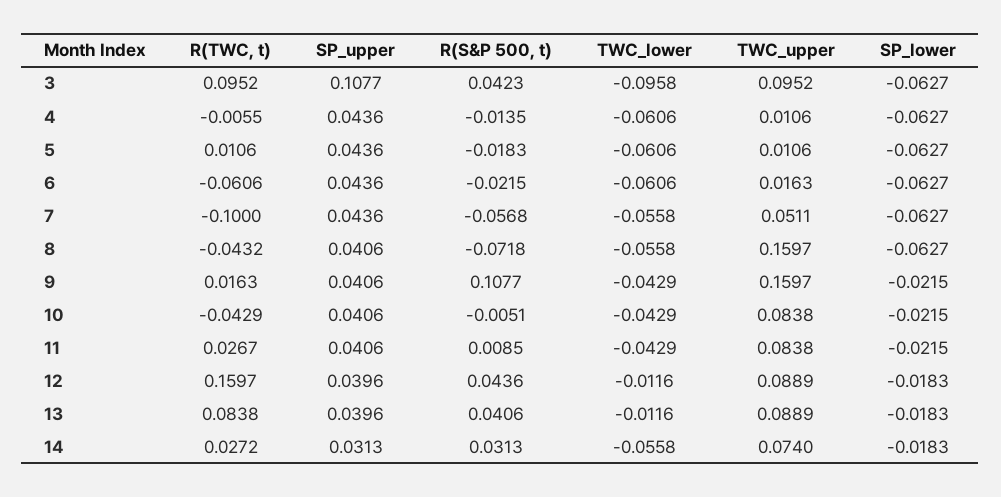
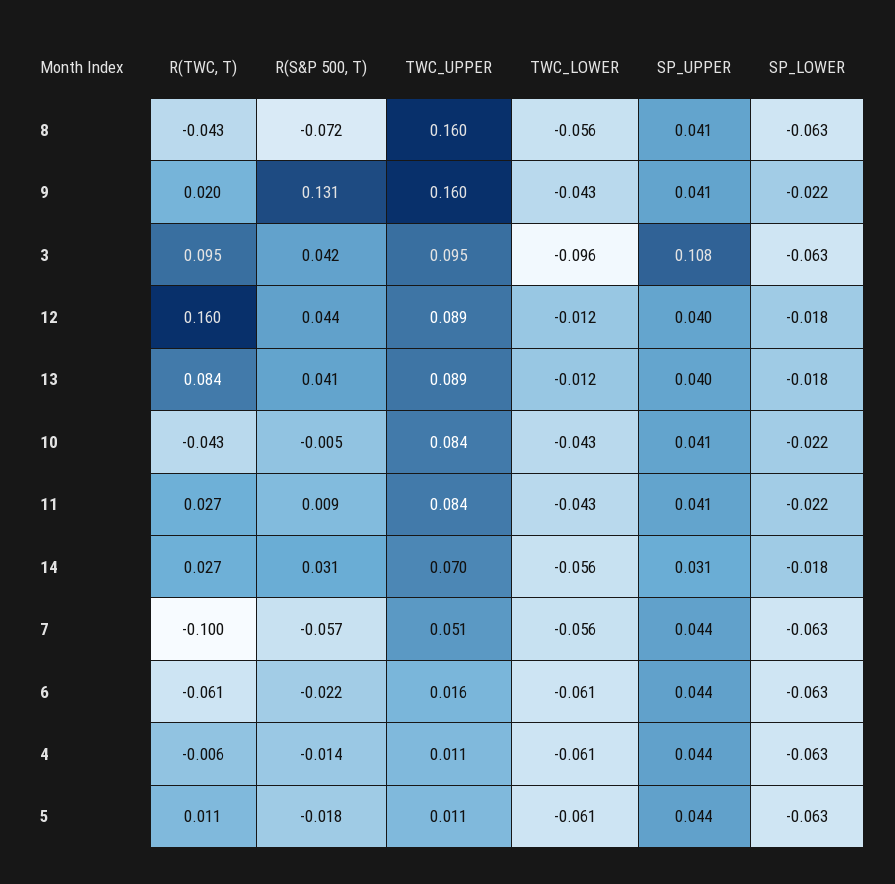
  {
    "R(TWC, t)": {
      "3": 0.0952,
      "4": -0.0055,
      "5": 0.0106,
      "6": -0.0606,
      "7": -0.1,
      "8": -0.0432,
-     "9": 0.0163,
+     "9": 0.02,
      "10": -0.0429,
      "11": 0.0267,
      "12": 0.1597,
      "13": 0.0838,
      "14": 0.0272
    },
    "SP_upper": {
      "3": 0.1077,
      "4": 0.0436,
      "5": 0.0436,
      "6": 0.0436,
      "7": 0.0436,
      "8": 0.0406,
      "9": 0.0406,
      "10": 0.0406,
      "11": 0.0406,
      "12": 0.0396,
      "13": 0.0396,
      "14": 0.0313
    },
    "R(S&P 500, t)": {
      "3": 0.0423,
      "4": -0.0135,
      "5": -0.0183,
      "6": -0.0215,
      "7": -0.0568,
      "8": -0.0718,
-     "9": 0.1077,
+     "9": 0.131,
      "10": -0.0051,
      "11": 0.0085,
      "12": 0.0436,
      "13": 0.0406,
      "14": 0.0313
    },
    "TWC_lower": {
      "3": -0.0958,
      "4": -0.0606,
      "5": -0.0606,
      "6": -0.0606,
      "7": -0.0558,
      "8": -0.0558,
      "9": -0.0429,
      "10": -0.0429,
      "11": -0.0429,
      "12": -0.0116,
      "13": -0.0116,
      "14": -0.0558
    },
    "TWC_upper": {
      "3": 0.0952,
      "4": 0.0106,
      "5": 0.0106,
      "6": 0.0163,
      "7": 0.0511,
      "8": 0.1597,
      "9": 0.1597,
      "10": 0.0838,
      "11": 0.0838,
      "12": 0.0889,
      "13": 0.0889,
-     "14": 0.074
+     "14": 0.07
    },
    "SP_lower": {
      "3": -0.0627,
      "4": -0.0627,
      "5": -0.0627,
      "6": -0.0627,
      "7": -0.0627,
      "8": -0.0627,
      "9": -0.0215,
      "10": -0.0215,
      "11": -0.0215,
      "12": -0.0183,
      "13": -0.0183,
      "14": -0.0183
    }
  }

